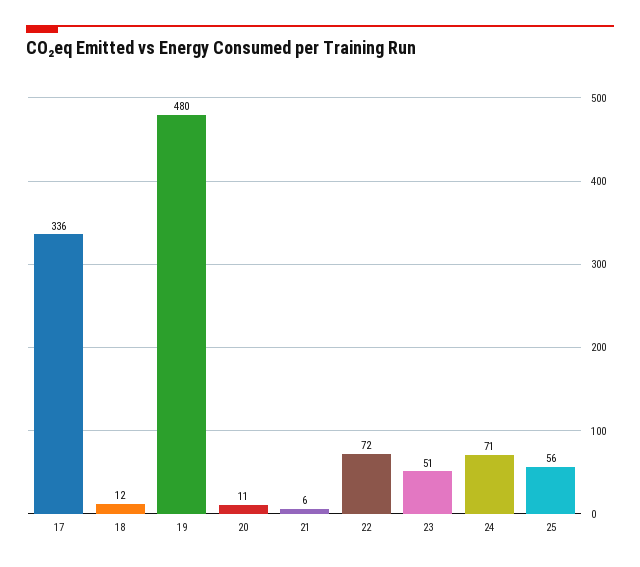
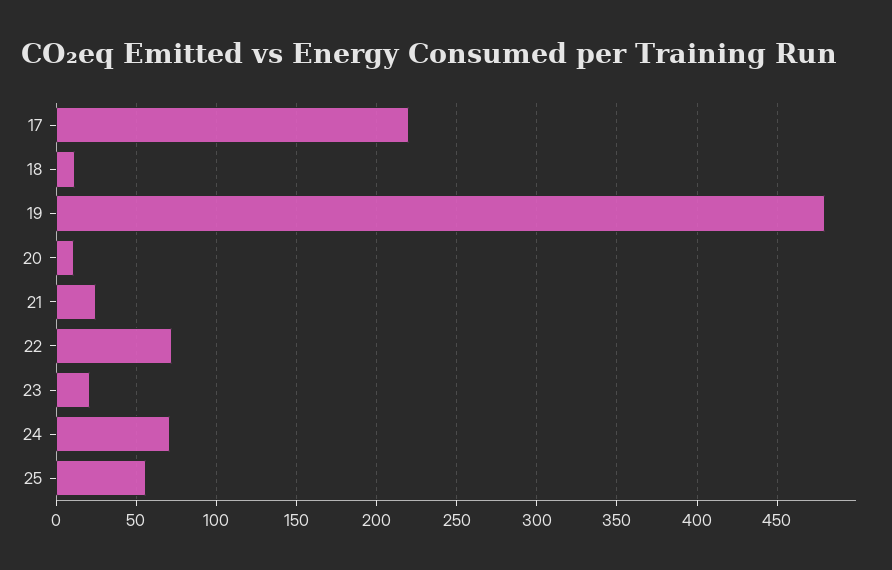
  {
-   "17": 336,
+   "17": 220,
    "18": 12,
    "19": 480,
    "20": 11,
-   "21": 6,
+   "21": 25,
    "22": 72,
-   "23": 51,
+   "23": 20,
    "24": 71,
    "25": 56
  }

